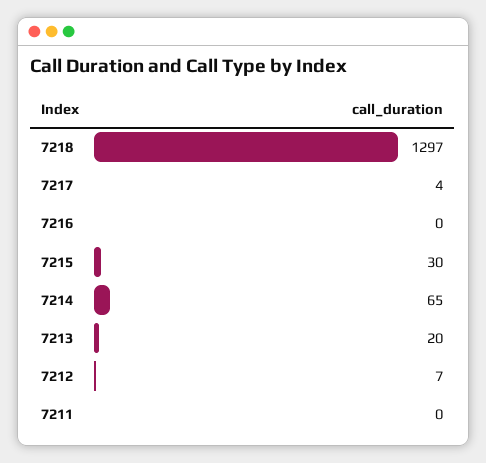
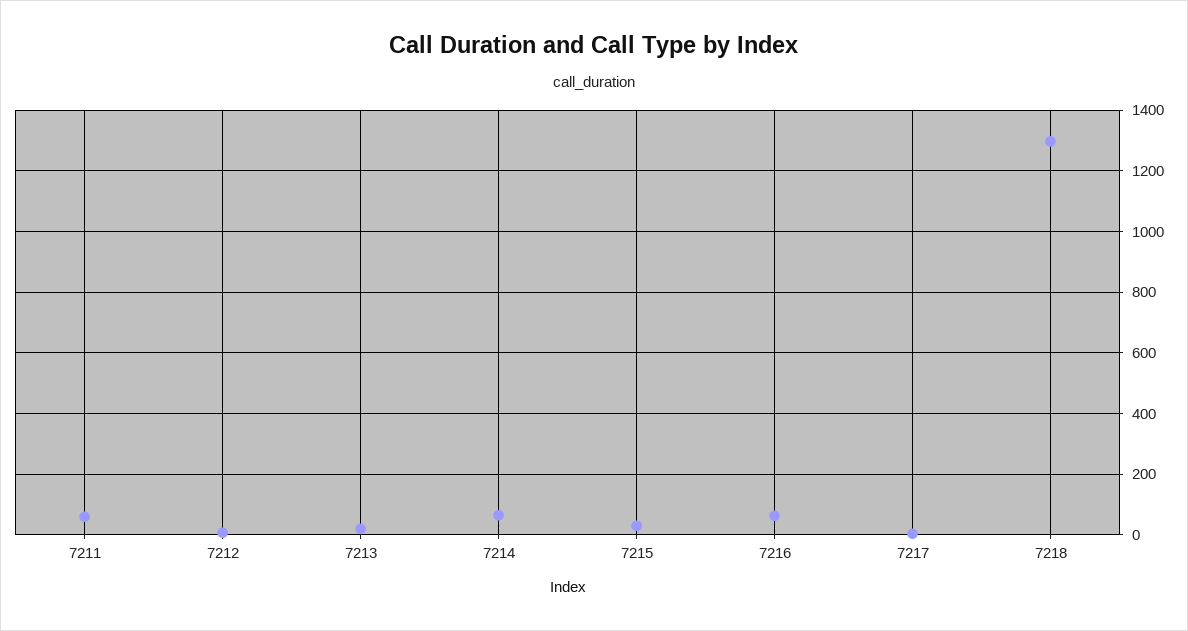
  {
    "7218": 1297,
    "7217": 4,
-   "7216": 0,
+   "7216": 60,
    "7215": 30,
    "7214": 65,
    "7213": 20,
    "7212": 7,
-   "7211": 0
+   "7211": 60
  }

